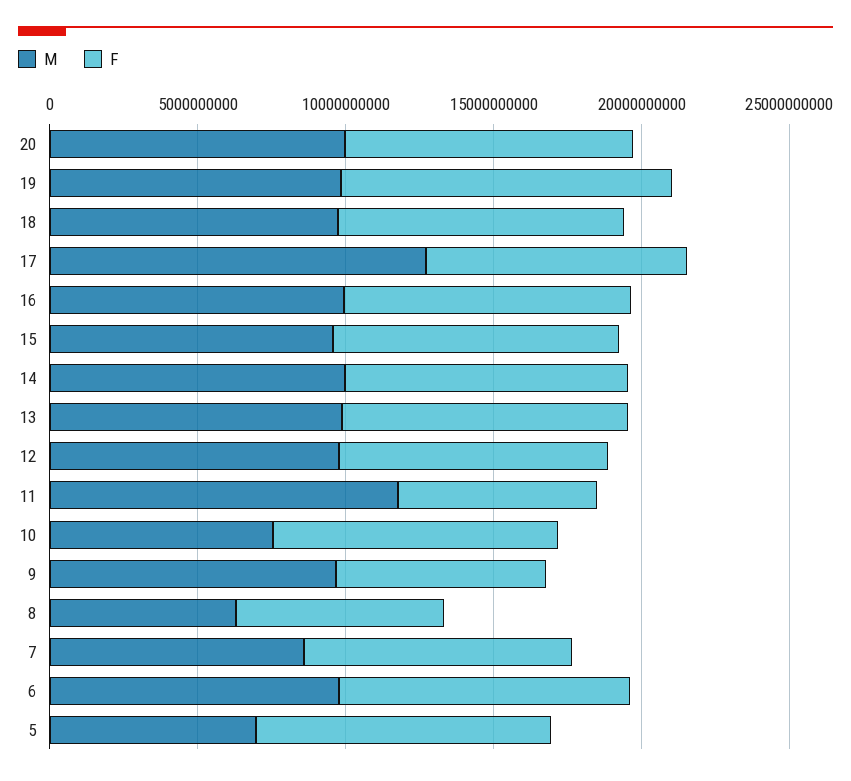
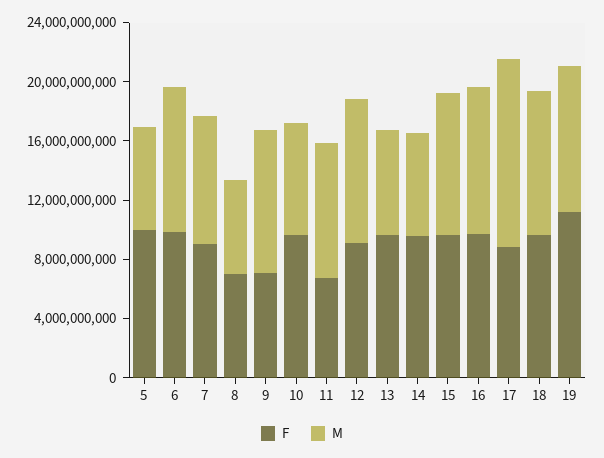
  {
    "M": {
-     "20": 10000000000,
      "19": 10000000000,
      "18": 10000000000,
      "17": 13000000000,
      "16": 10000000000,
      "15": 10000000000,
-     "14": 10000000000,
+     "14": 7000000000,
-     "13": 10000000000,
+     "13": 7000000000,
      "12": 10000000000,
-     "11": 12000000000,
+     "11": 9000000000,
      "10": 8000000000,
      "9": 10000000000,
      "8": 6000000000,
      "7": 9000000000,
      "6": 10000000000,
      "5": 7000000000
    },
    "F": {
-     "20": 10000000000,
      "19": 11000000000,
      "18": 10000000000,
      "17": 9000000000,
      "16": 10000000000,
      "15": 10000000000,
      "14": 10000000000,
      "13": 10000000000,
      "12": 9000000000,
      "11": 7000000000,
      "10": 10000000000,
      "9": 7000000000,
      "8": 7000000000,
      "7": 9000000000,
      "6": 10000000000,
      "5": 10000000000
    }
  }

